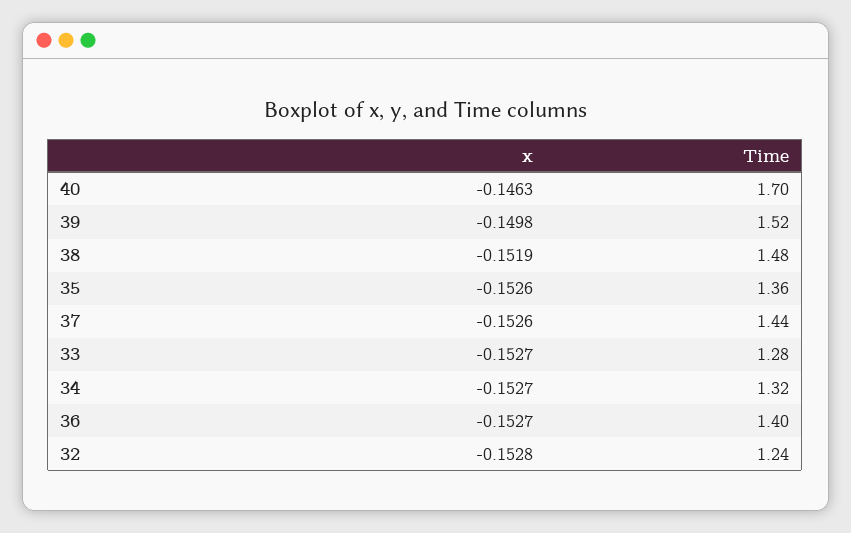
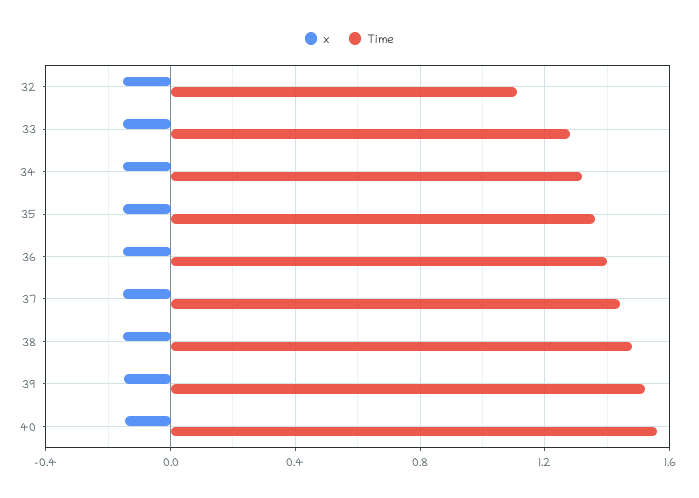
  {
    "x": {
      "40": -0.1463,
      "39": -0.1498,
      "38": -0.1519,
      "35": -0.1526,
      "37": -0.1526,
      "33": -0.1527,
      "34": -0.1527,
      "36": -0.1527,
      "32": -0.1528
    },
    "Time": {
-     "40": 1.7,
+     "40": 1.55,
      "39": 1.52,
      "38": 1.48,
      "35": 1.36,
      "37": 1.44,
      "33": 1.28,
      "34": 1.32,
      "36": 1.4,
-     "32": 1.24
+     "32": 1.1
    }
  }

